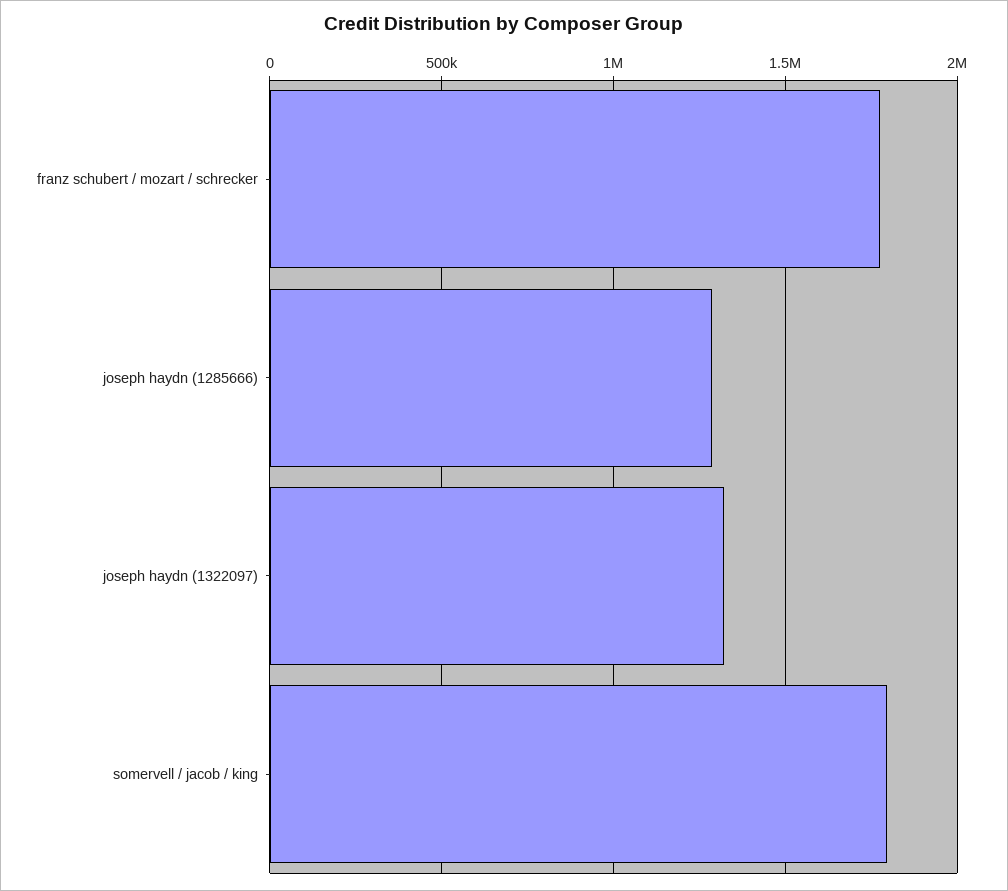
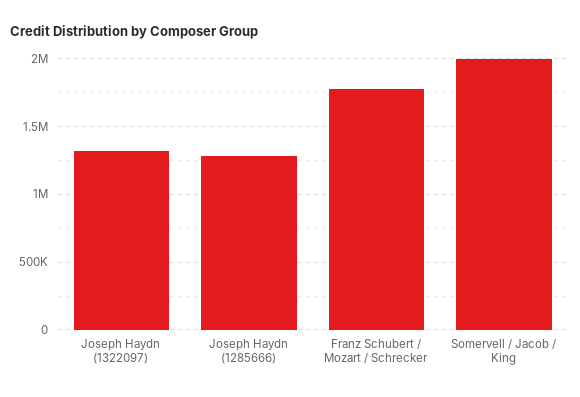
  {
    "franz schubert / mozart / schrecker": 1800000,
    "joseph haydn (1285666)": 1300000,
    "joseph haydn (1322097)": 1300000,
-   "somervell / jacob / king": 1800000
+   "somervell / jacob / king": 2000000
  }

